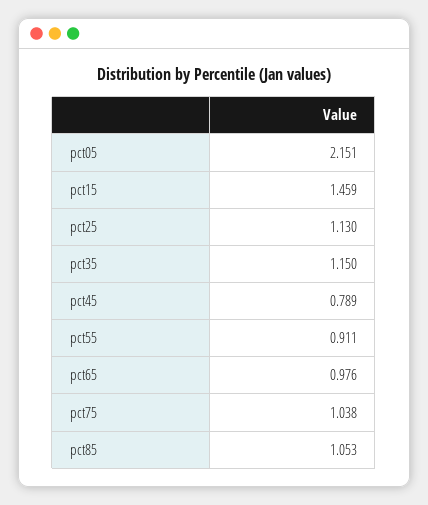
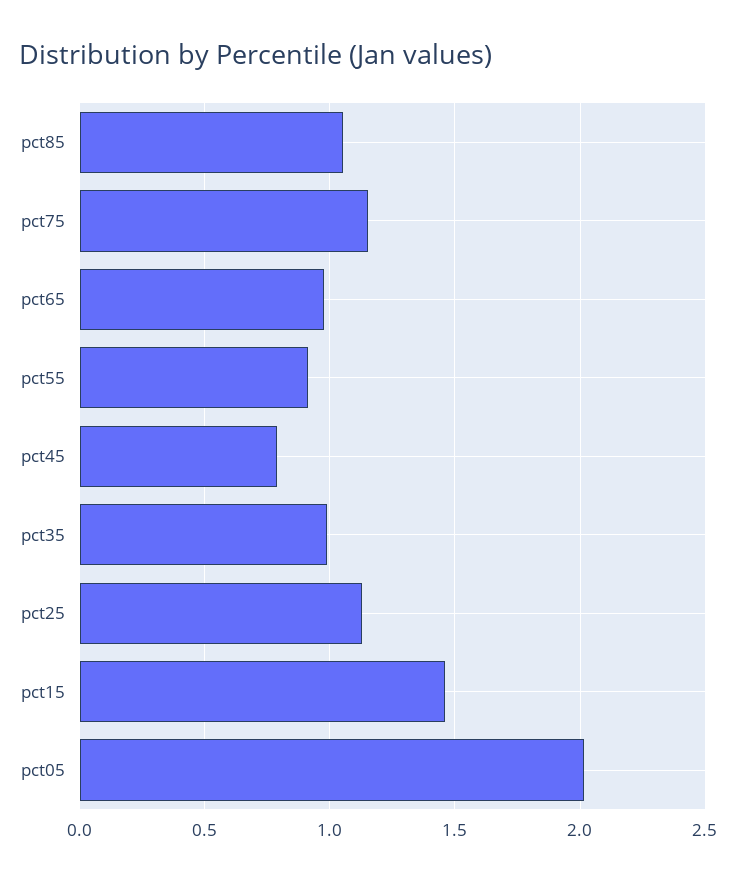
  {
-   "pct05": 2.151,
+   "pct05": 2,
    "pct15": 1.459,
    "pct25": 1.13,
-   "pct35": 1.15,
+   "pct35": 1,
    "pct45": 0.789,
    "pct55": 0.911,
    "pct65": 0.976,
-   "pct75": 1.038,
+   "pct75": 1.15,
    "pct85": 1.053
  }

